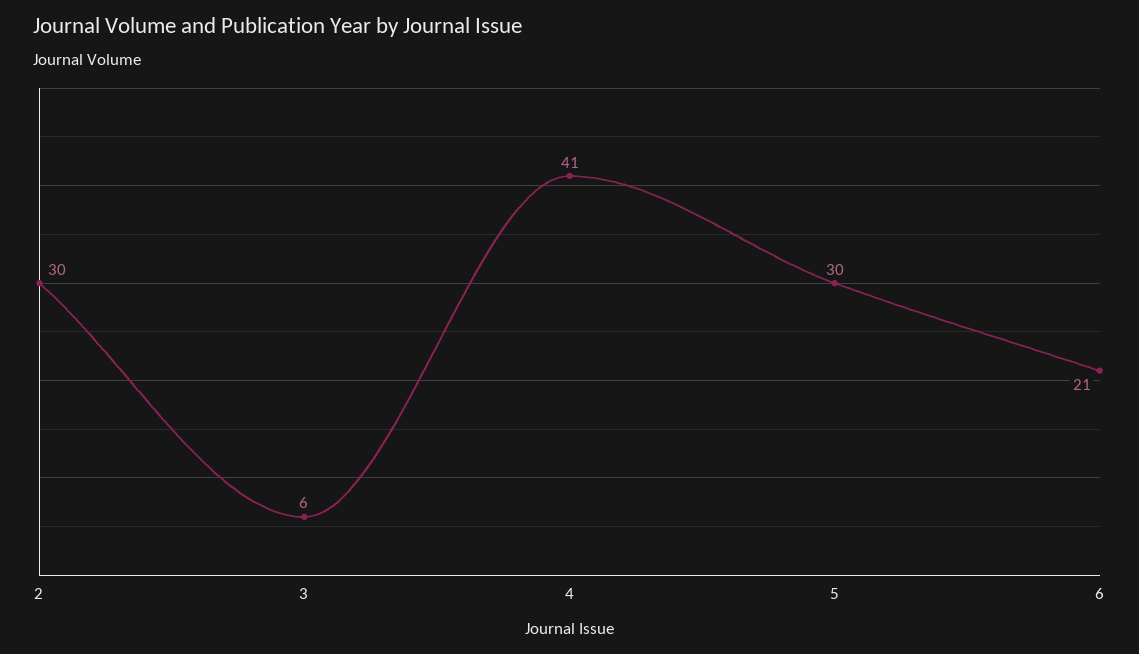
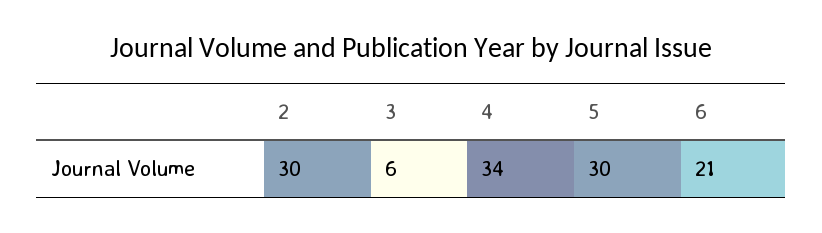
  {
    "2": 30,
    "3": 6,
-   "4": 41,
+   "4": 34,
    "5": 30,
    "6": 21
  }

